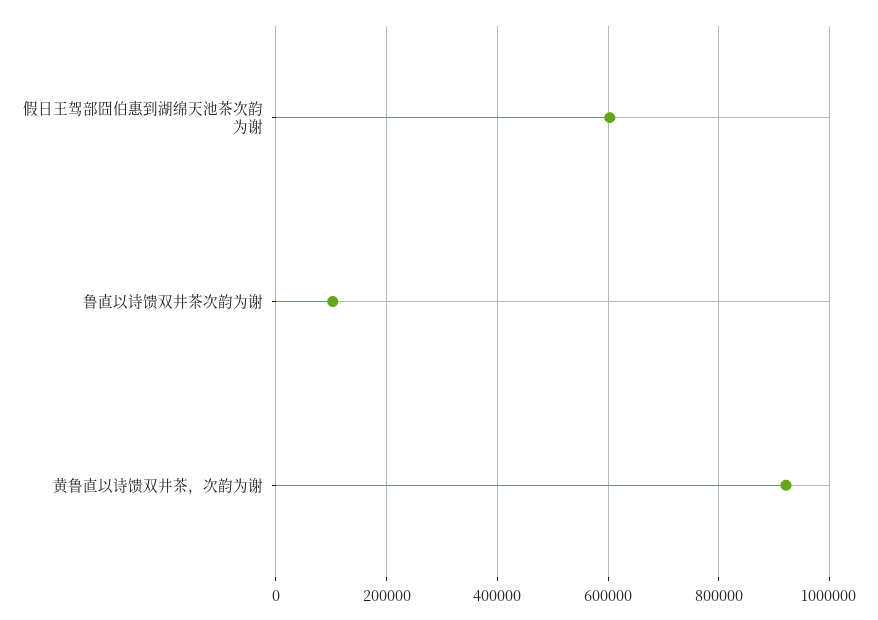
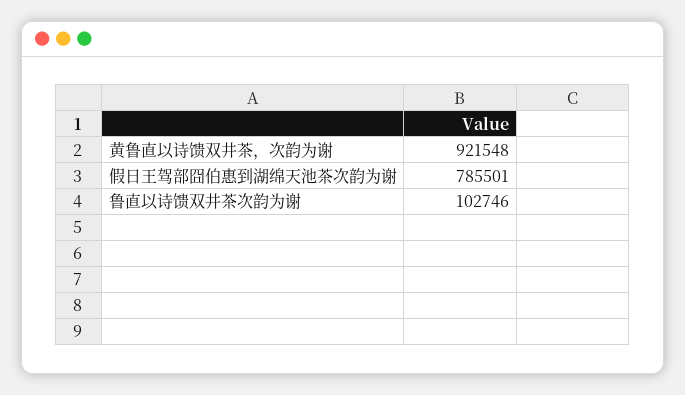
  {
-   "假日王驾部囧伯惠到湖绵天池茶次韵为谢": 600000,
+   "假日王驾部囧伯惠到湖绵天池茶次韵为谢": 785501,
    "鲁直以诗馈双井茶次韵为谢": 102746,
    "黄鲁直以诗馈双井茶，次韵为谢": 921548
  }

